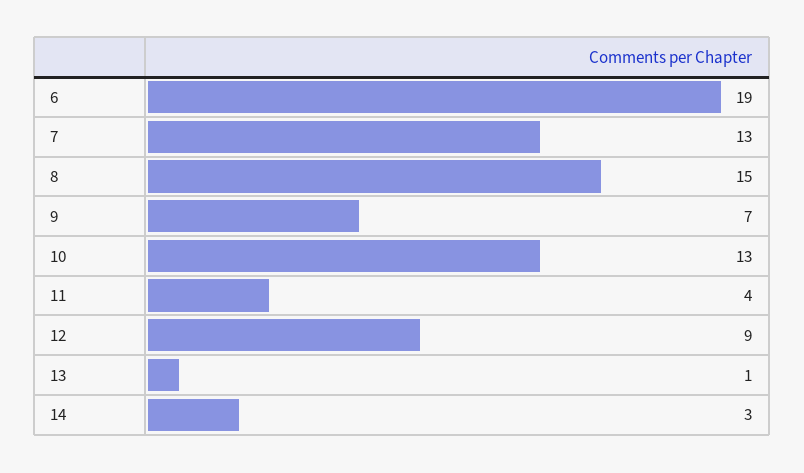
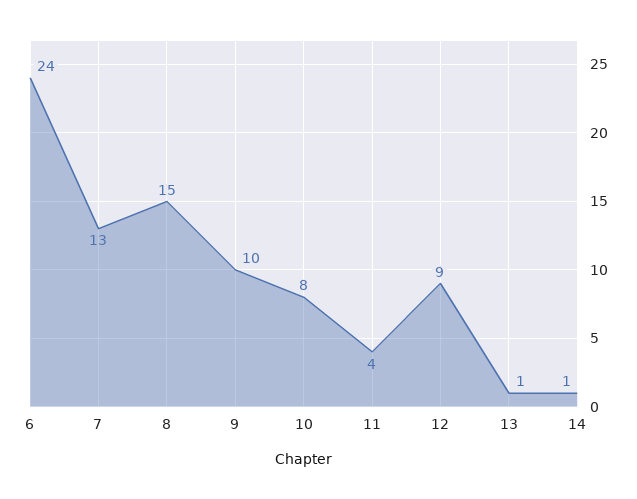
  {
-   "6": 19,
+   "6": 24,
    "7": 13,
    "8": 15,
-   "9": 7,
+   "9": 10,
-   "10": 13,
+   "10": 8,
    "11": 4,
    "12": 9,
    "13": 1,
-   "14": 3
+   "14": 1
  }

